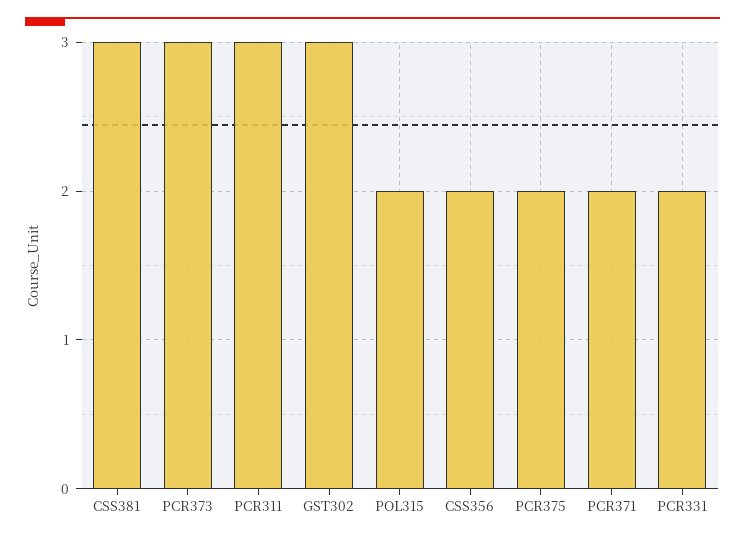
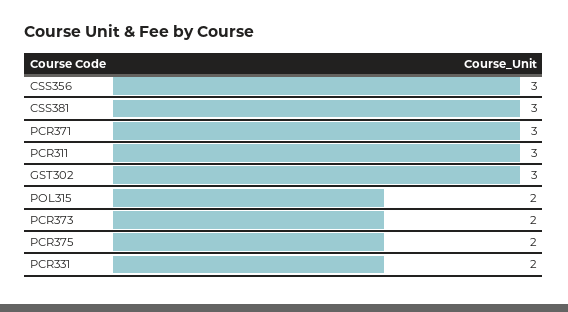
  {
    "CSS381": 3,
-   "PCR373": 3,
+   "PCR373": 2,
    "PCR311": 3,
    "GST302": 3,
    "POL315": 2,
-   "CSS356": 2,
+   "CSS356": 3,
    "PCR375": 2,
-   "PCR371": 2,
+   "PCR371": 3,
    "PCR331": 2
  }

